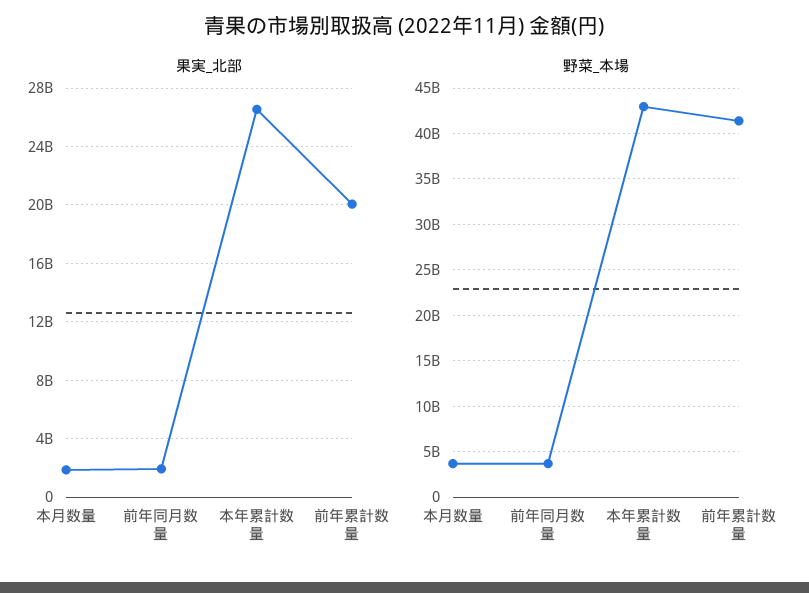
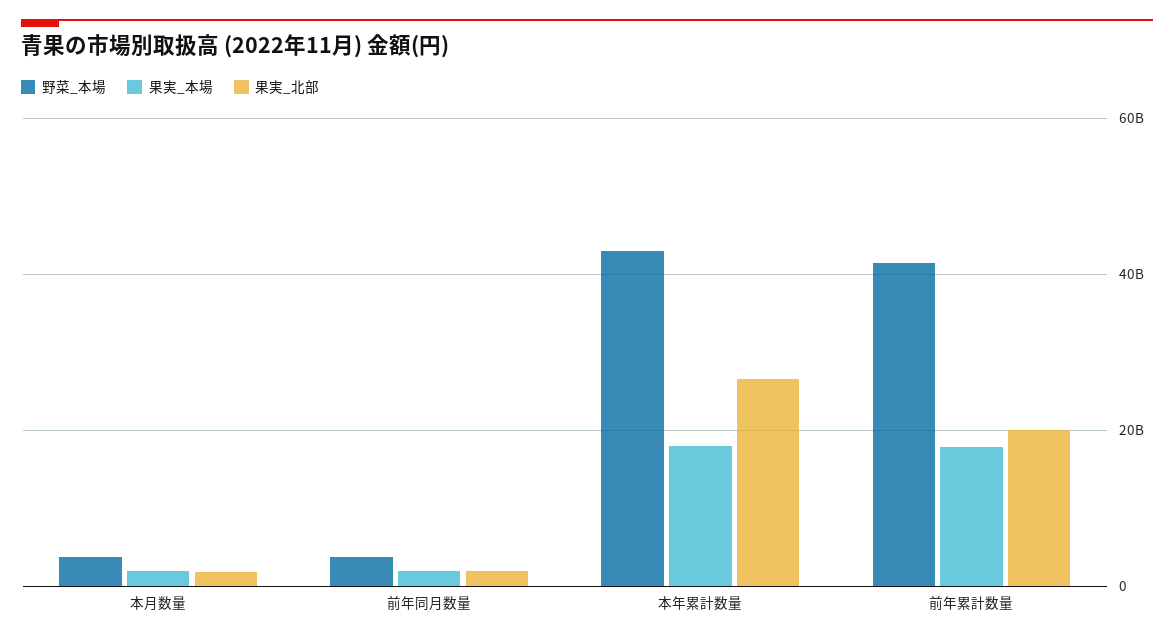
  {
    "果実_北部": {
      "本月数量": 2000000000,
      "前年同月数量": 2000000000,
      "本年累計数量": 26500000000,
      "前年累計数量": 20000000000
    },
    "野菜_本場": {
      "本月数量": 4000000000,
      "前年同月数量": 4000000000,
      "本年累計数量": 43000000000,
      "前年累計数量": 41000000000
-   }
+   },
+   "果実_本場": {
+     "本月数量": 2000000000,
+     "前年同月数量": 2000000000,
+     "本年累計数量": 18000000000,
+     "前年累計数量": 18000000000
+   }
  }

